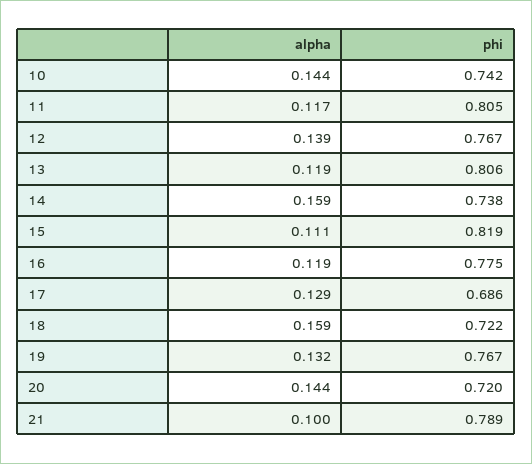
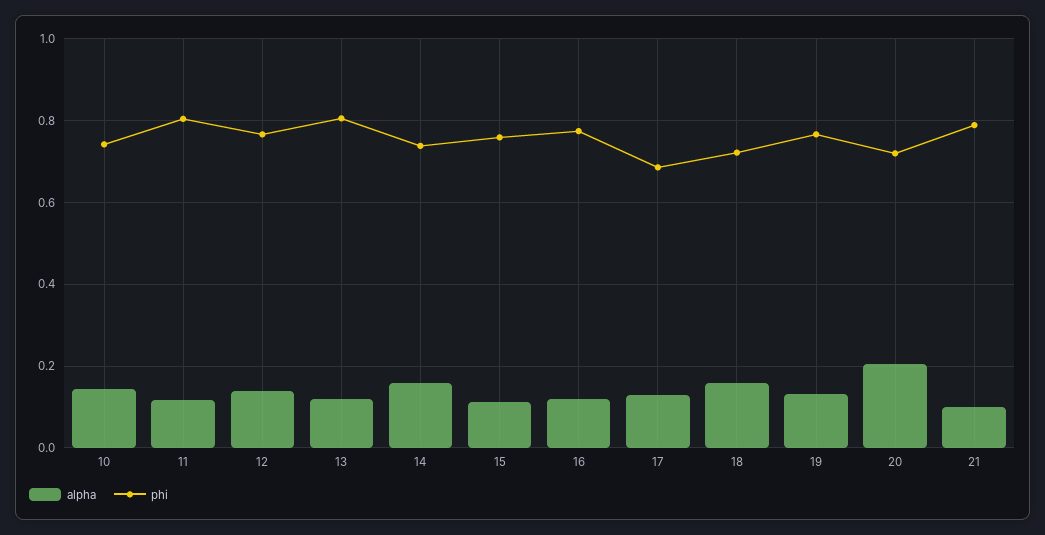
  {
    "alpha": {
      "10": 0.144,
      "11": 0.117,
      "12": 0.139,
      "13": 0.119,
      "14": 0.159,
      "15": 0.111,
      "16": 0.119,
      "17": 0.129,
      "18": 0.159,
      "19": 0.132,
-     "20": 0.144,
+     "20": 0.2,
      "21": 0.1
    },
    "phi": {
      "10": 0.742,
      "11": 0.805,
      "12": 0.767,
      "13": 0.806,
      "14": 0.738,
-     "15": 0.819,
+     "15": 0.76,
      "16": 0.775,
      "17": 0.686,
      "18": 0.722,
      "19": 0.767,
      "20": 0.72,
      "21": 0.789
    }
  }

